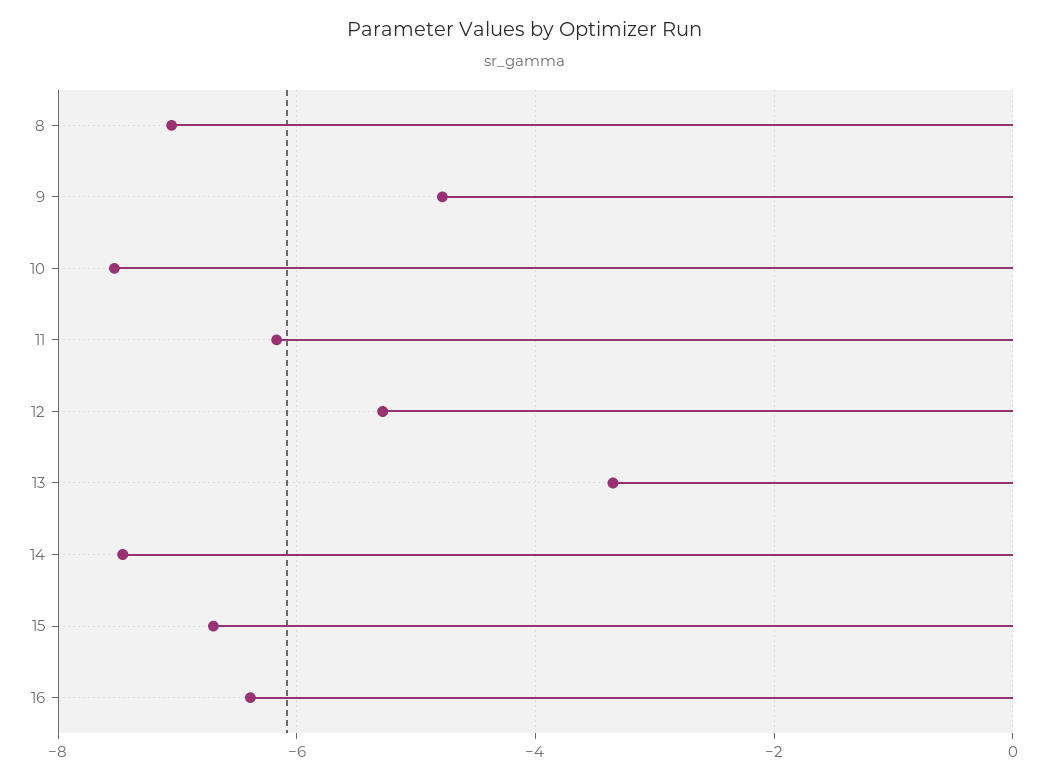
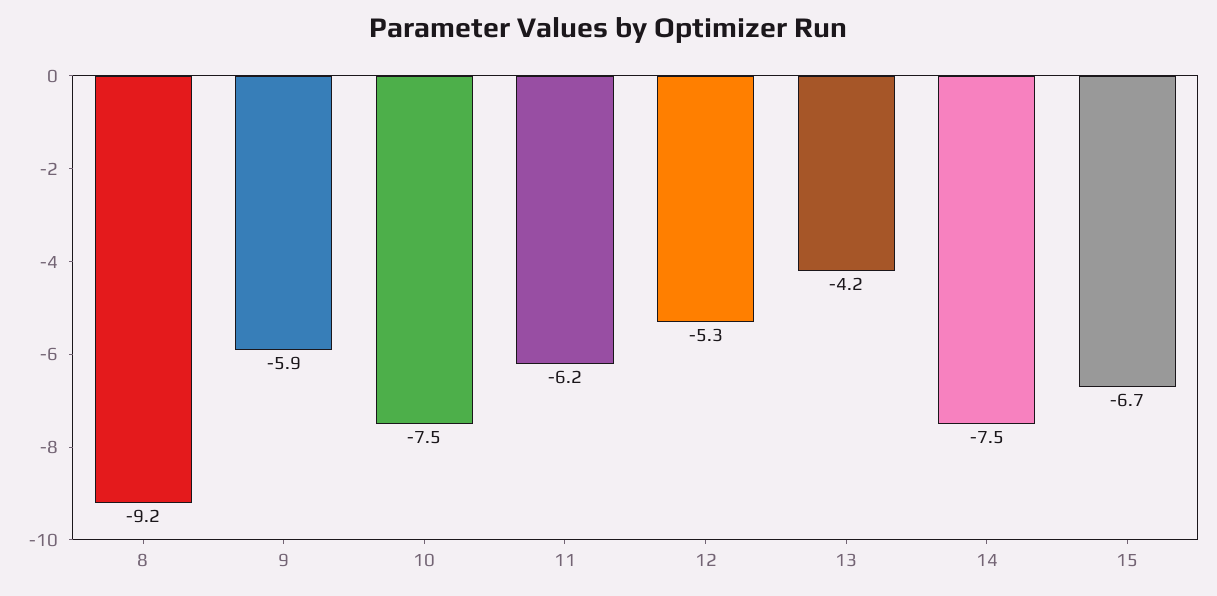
  {
-   "8": -7,
+   "8": -9.2,
-   "9": -4.8,
+   "9": -5.9,
    "10": -7.5,
    "11": -6.2,
    "12": -5.3,
-   "13": -3.4,
+   "13": -4.2,
    "14": -7.5,
-   "15": -6.7,
+   "15": -6.7
-   "16": -6.4
  }

